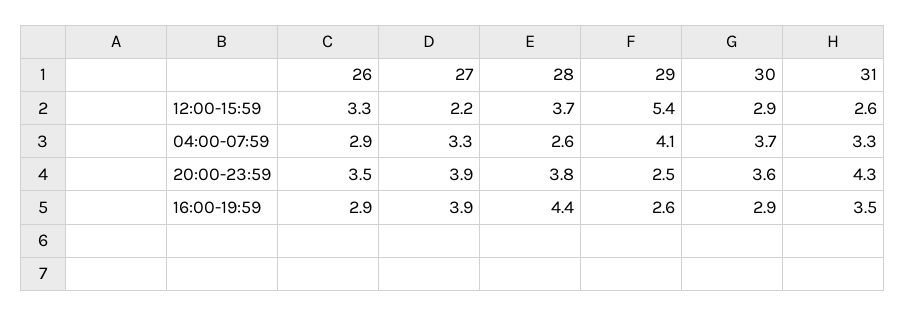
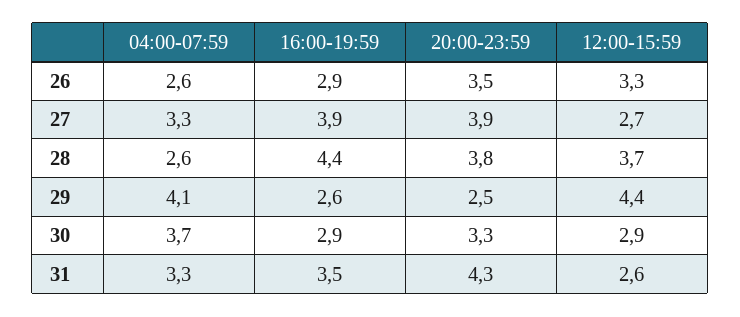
  {
    "26": {
      "12:00-15:59": 3.3,
-     "04:00-07:59": 2.9,
+     "04:00-07:59": 2.6,
      "20:00-23:59": 3.5,
      "16:00-19:59": 2.9
    },
    "27": {
-     "12:00-15:59": 2.2,
+     "12:00-15:59": 2.7,
      "04:00-07:59": 3.3,
      "20:00-23:59": 3.9,
      "16:00-19:59": 3.9
    },
    "28": {
      "12:00-15:59": 3.7,
      "04:00-07:59": 2.6,
      "20:00-23:59": 3.8,
      "16:00-19:59": 4.4
    },
    "29": {
-     "12:00-15:59": 5.4,
+     "12:00-15:59": 4.4,
      "04:00-07:59": 4.1,
      "20:00-23:59": 2.5,
      "16:00-19:59": 2.6
    },
    "30": {
      "12:00-15:59": 2.9,
      "04:00-07:59": 3.7,
-     "20:00-23:59": 3.6,
+     "20:00-23:59": 3.3,
      "16:00-19:59": 2.9
    },
    "31": {
      "12:00-15:59": 2.6,
      "04:00-07:59": 3.3,
      "20:00-23:59": 4.3,
      "16:00-19:59": 3.5
    }
  }

